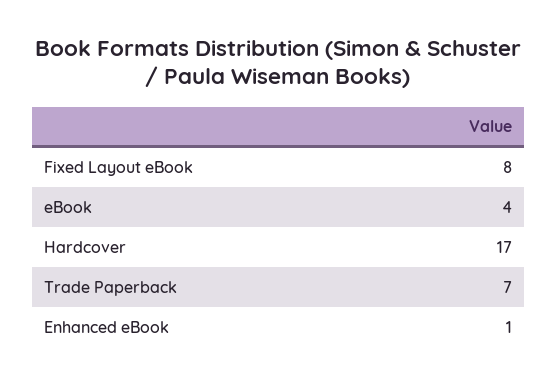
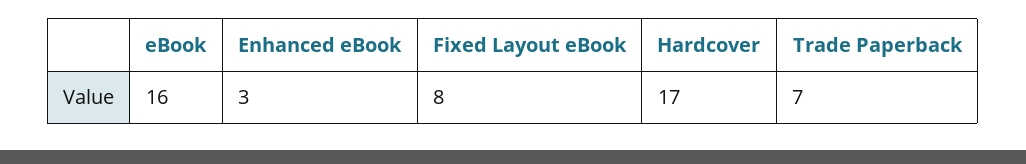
  {
    "Fixed Layout eBook": 8,
-   "eBook": 4,
+   "eBook": 16,
    "Hardcover": 17,
    "Trade Paperback": 7,
-   "Enhanced eBook": 1
+   "Enhanced eBook": 3
  }

